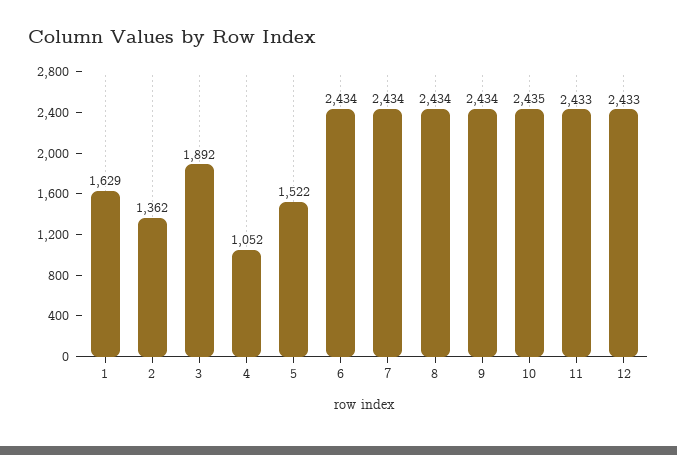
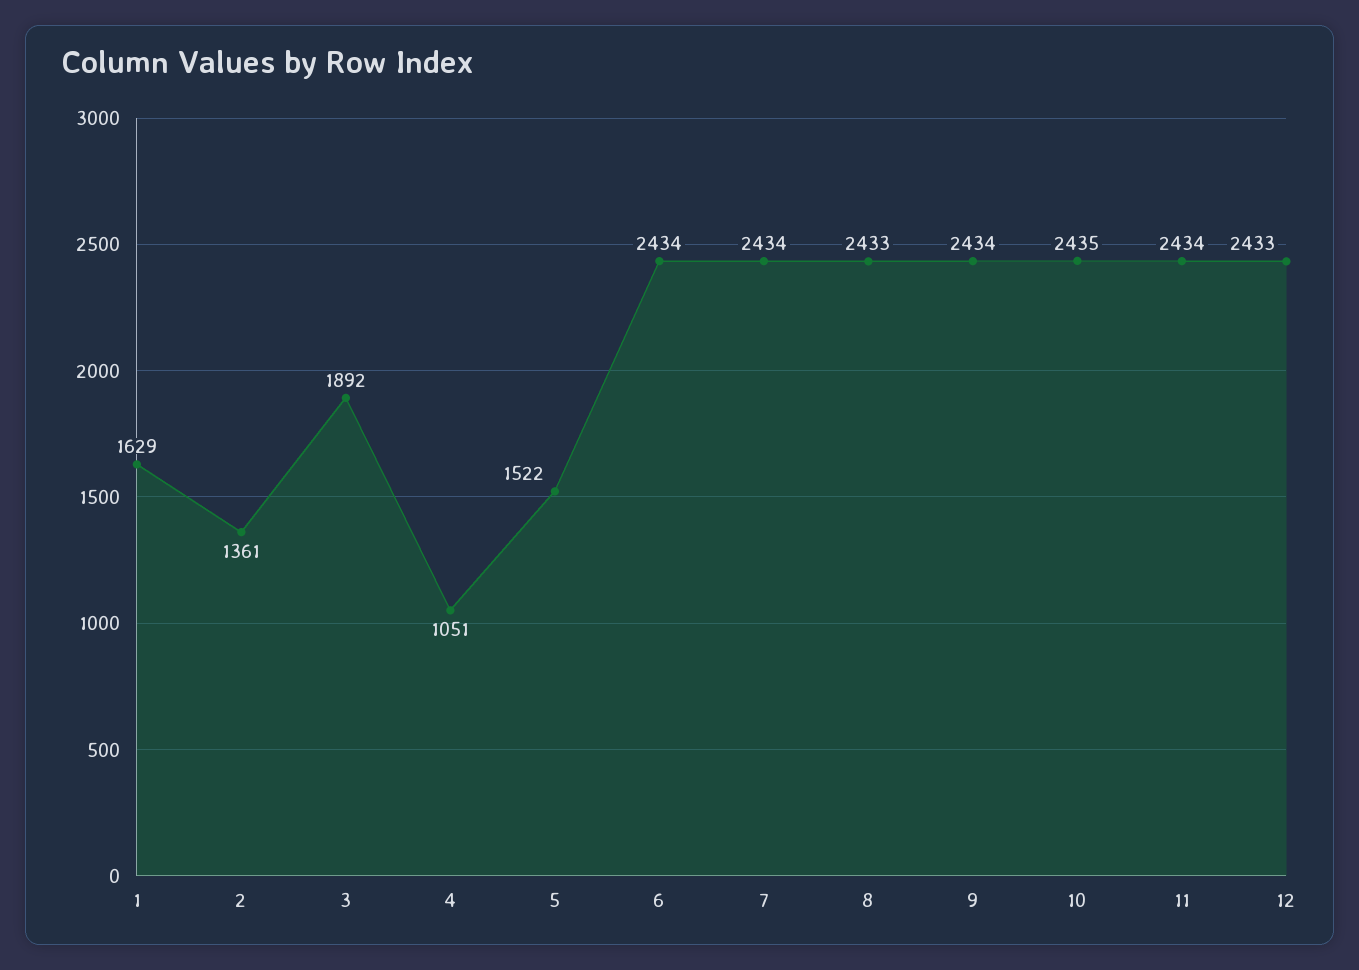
  {
    "1": 1629,
-   "2": 1362,
+   "2": 1361,
    "3": 1892,
-   "4": 1052,
+   "4": 1051,
    "5": 1522,
    "6": 2434,
    "7": 2434,
-   "8": 2434,
+   "8": 2433,
    "9": 2434,
    "10": 2435,
-   "11": 2433,
+   "11": 2434,
    "12": 2433
  }

